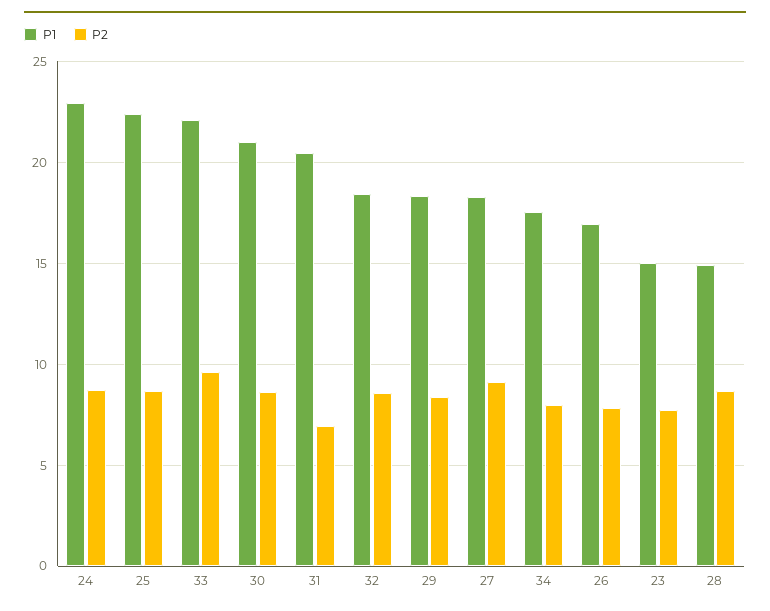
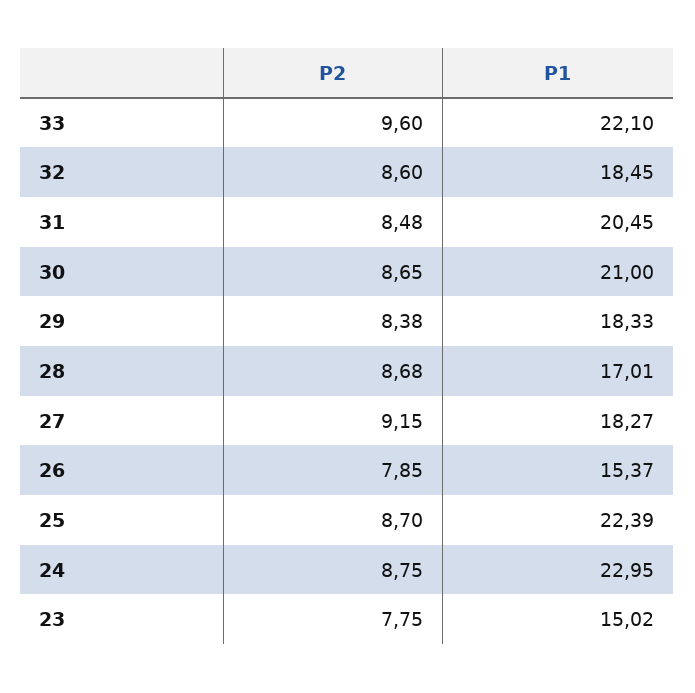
  {
    "P1": {
      "24": 22.95,
      "25": 22.39,
      "33": 22.1,
      "30": 21,
      "31": 20.45,
      "32": 18.45,
      "29": 18.33,
      "27": 18.27,
-     "34": 17.5,
-     "26": 17,
+     "26": 15.37,
      "23": 15.02,
-     "28": 15
+     "28": 17.01
    },
    "P2": {
      "24": 8.75,
      "25": 8.7,
      "33": 9.6,
      "30": 8.65,
-     "31": 7,
+     "31": 8.48,
      "32": 8.6,
      "29": 8.38,
      "27": 9.15,
-     "34": 8,
      "26": 7.85,
      "23": 7.75,
      "28": 8.68
    }
  }

